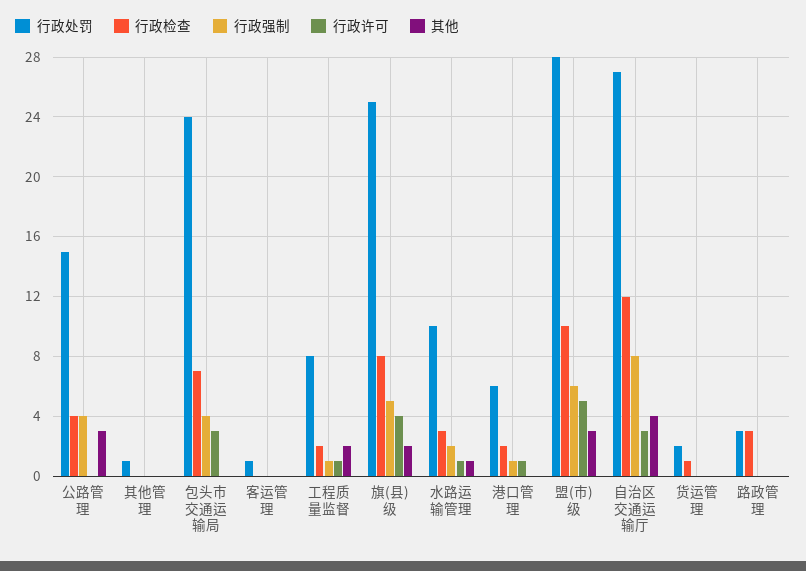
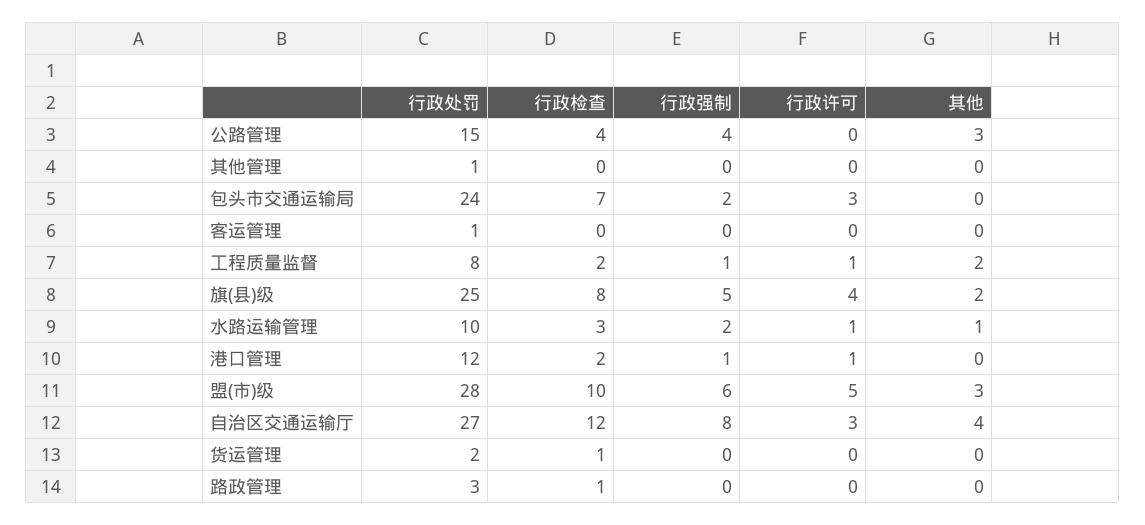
  {
    "行政处罚": {
      "公路管理": 15,
      "其他管理": 1,
      "包头市交通运输局": 24,
      "客运管理": 1,
      "工程质量监督": 8,
      "旗(县)级": 25,
      "水路运输管理": 10,
-     "港口管理": 6,
+     "港口管理": 12,
      "盟(市)级": 28,
      "自治区交通运输厅": 27,
      "货运管理": 2,
      "路政管理": 3
    },
    "行政检查": {
      "公路管理": 4,
      "其他管理": 0,
      "包头市交通运输局": 7,
      "客运管理": 0,
      "工程质量监督": 2,
      "旗(县)级": 8,
      "水路运输管理": 3,
      "港口管理": 2,
      "盟(市)级": 10,
      "自治区交通运输厅": 12,
      "货运管理": 1,
-     "路政管理": 3
+     "路政管理": 1
    },
    "行政强制": {
      "公路管理": 4,
      "其他管理": 0,
-     "包头市交通运输局": 4,
+     "包头市交通运输局": 2,
      "客运管理": 0,
      "工程质量监督": 1,
      "旗(县)级": 5,
      "水路运输管理": 2,
      "港口管理": 1,
      "盟(市)级": 6,
      "自治区交通运输厅": 8,
      "货运管理": 0,
      "路政管理": 0
    },
    "行政许可": {
      "公路管理": 0,
      "其他管理": 0,
      "包头市交通运输局": 3,
      "客运管理": 0,
      "工程质量监督": 1,
      "旗(县)级": 4,
      "水路运输管理": 1,
      "港口管理": 1,
      "盟(市)级": 5,
      "自治区交通运输厅": 3,
      "货运管理": 0,
      "路政管理": 0
    },
    "其他": {
      "公路管理": 3,
      "其他管理": 0,
      "包头市交通运输局": 0,
      "客运管理": 0,
      "工程质量监督": 2,
      "旗(县)级": 2,
      "水路运输管理": 1,
      "港口管理": 0,
      "盟(市)级": 3,
      "自治区交通运输厅": 4,
      "货运管理": 0,
      "路政管理": 0
    }
  }

